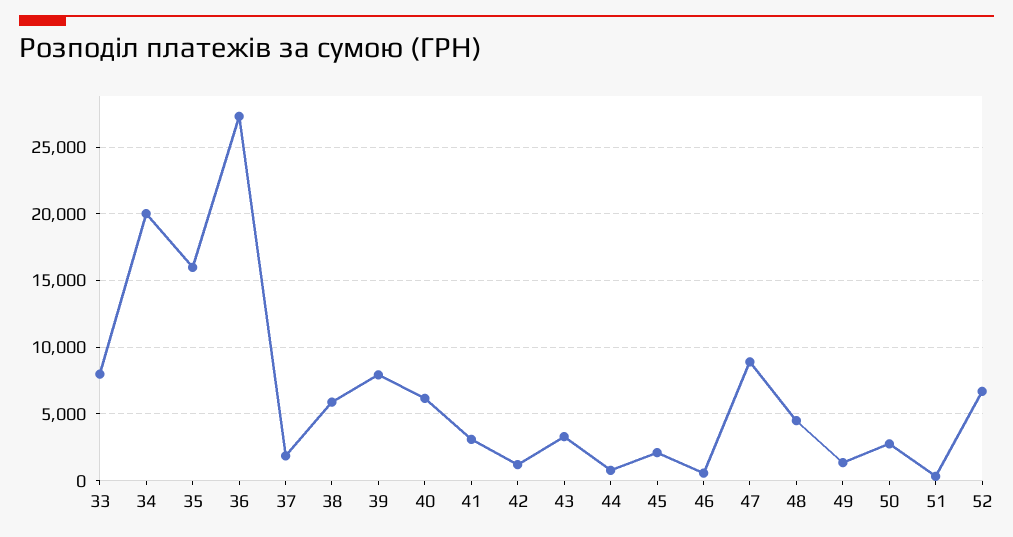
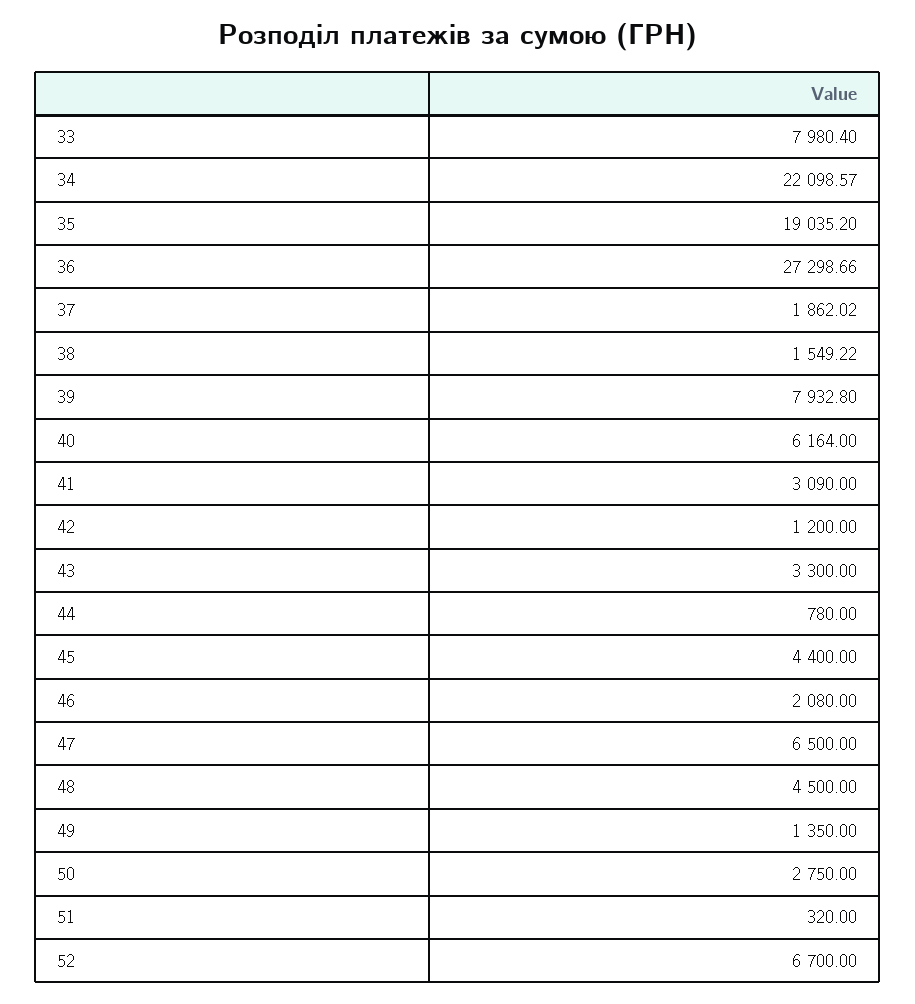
  {
    "33": 7980.4,
-   "34": 20000,
+   "34": 22098.57,
-   "35": 16000,
+   "35": 19035.2,
    "36": 27298.66,
    "37": 1862.02,
-   "38": 6000,
+   "38": 1549.22,
    "39": 7932.8,
    "40": 6164,
    "41": 3090,
    "42": 1200,
    "43": 3300,
    "44": 780,
-   "45": 2000,
+   "45": 4400,
-   "46": 500,
+   "46": 2080,
-   "47": 9000,
+   "47": 6500,
    "48": 4500,
    "49": 1350,
    "50": 2750,
    "51": 320,
    "52": 6700
  }

